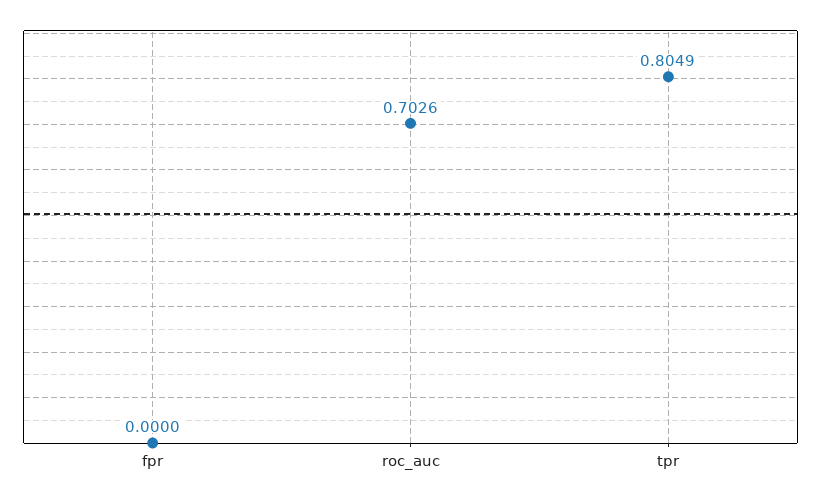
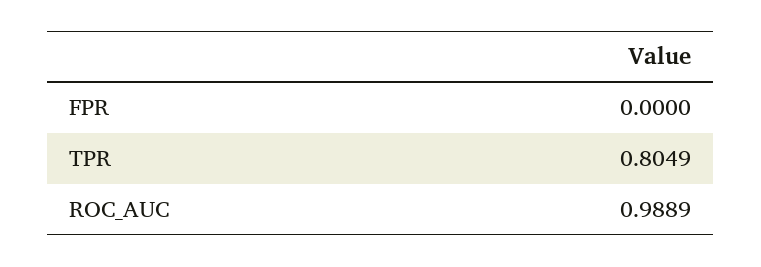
  {
    "fpr": 0,
-   "roc_auc": 0.7026,
+   "roc_auc": 0.9889,
    "tpr": 0.8049
  }

